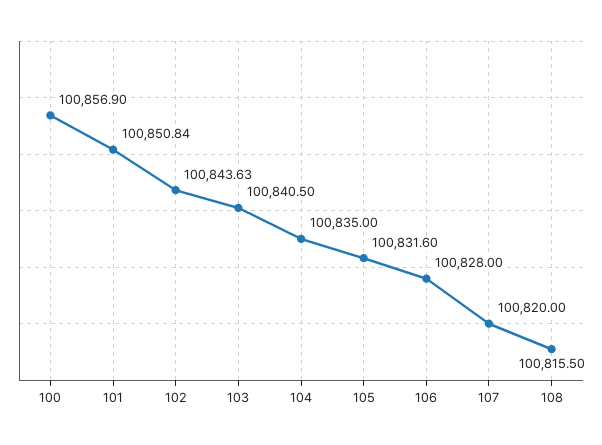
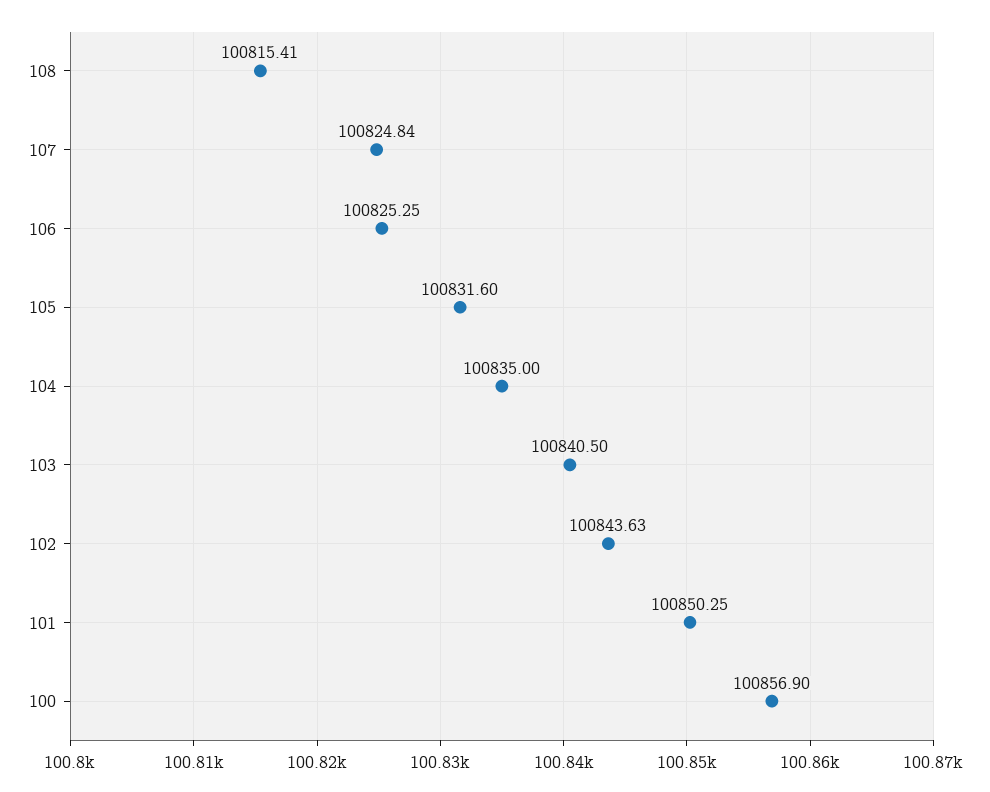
  {
    "100": 100856.9,
-   "101": 100850.84,
+   "101": 100850.25,
    "102": 100843.63,
    "103": 100840.5,
    "104": 100835,
    "105": 100831.6,
-   "106": 100828,
+   "106": 100825.25,
-   "107": 100820,
+   "107": 100824.84,
-   "108": 100815.5
+   "108": 100815.41
  }

